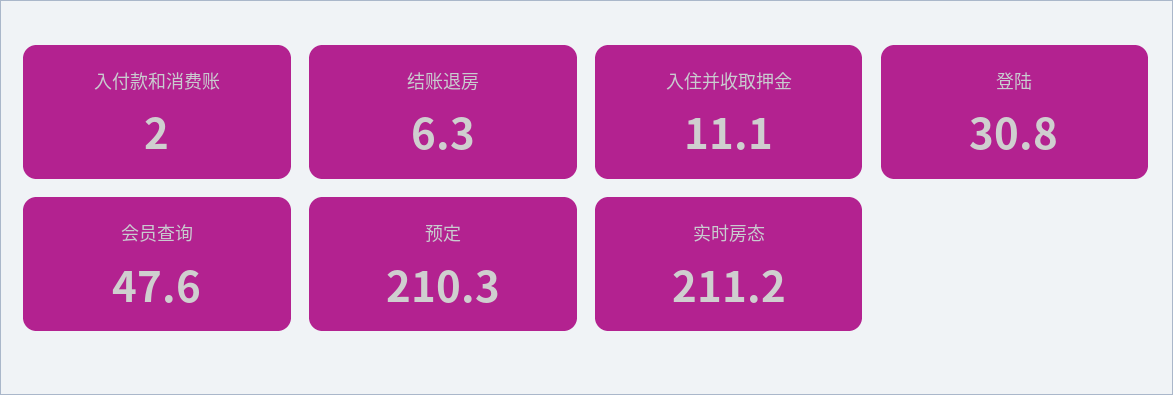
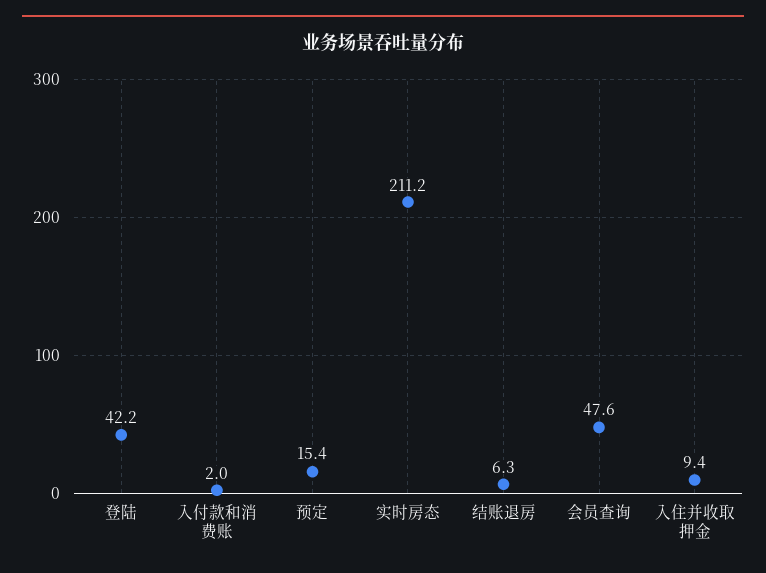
  {
    "入付款和消费账": 2,
    "结账退房": 6.3,
-   "入住并收取押金": 11.1,
+   "入住并收取押金": 9.4,
-   "登陆": 30.8,
+   "登陆": 42.2,
    "会员查询": 47.6,
-   "预定": 210.3,
+   "预定": 15.4,
    "实时房态": 211.2
  }

